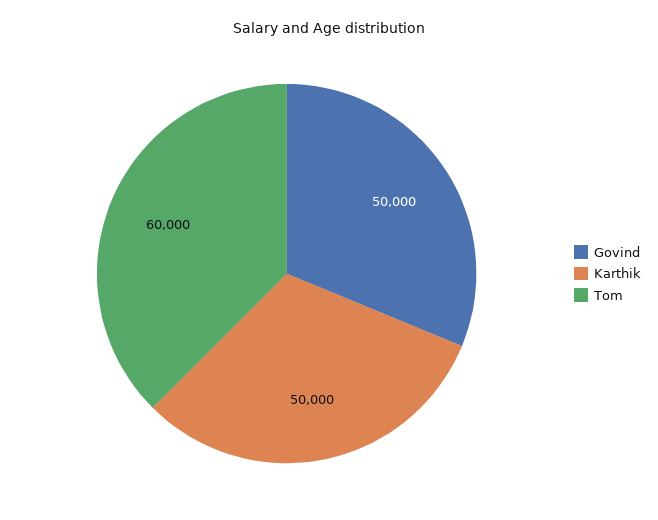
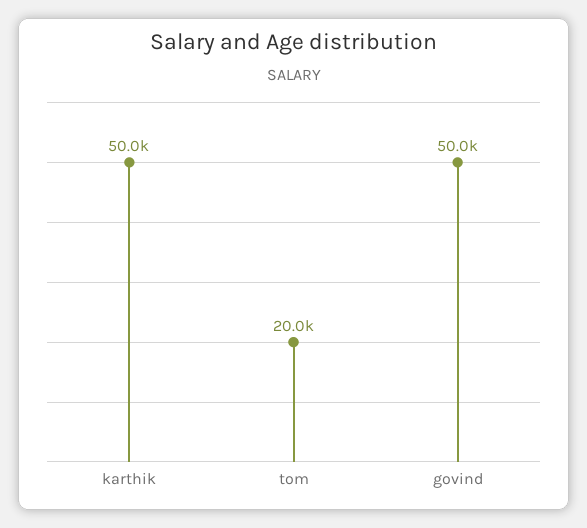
  {
    "Govind": 50000,
    "Karthik": 50000,
-   "Tom": 60000
+   "Tom": 20000
  }

